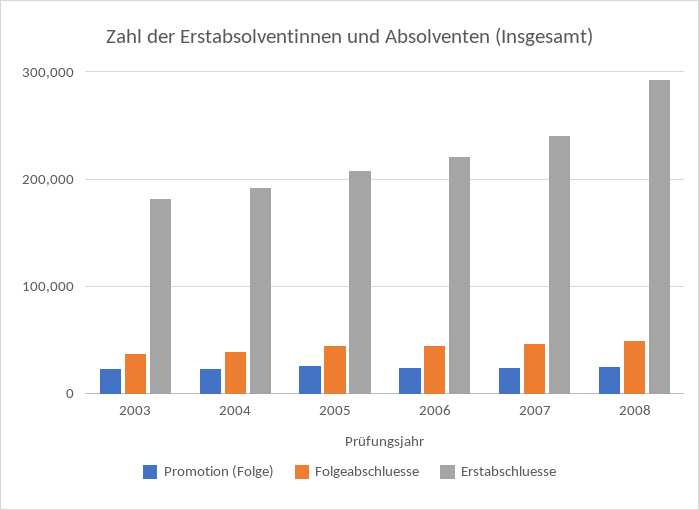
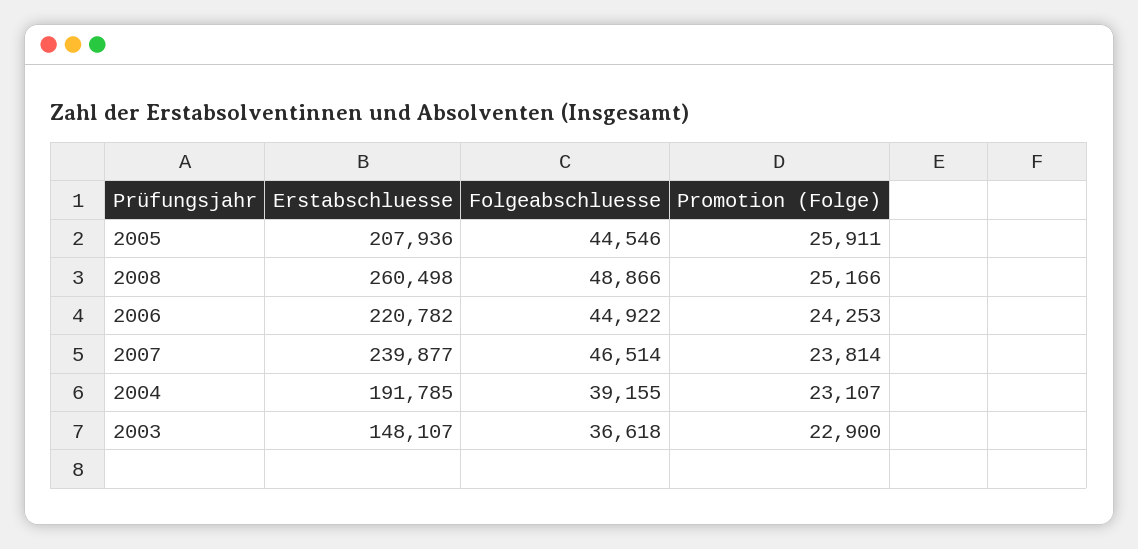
  {
    "Promotion (Folge)": {
      "2003": 22900,
      "2004": 23107,
      "2005": 25911,
      "2006": 24253,
      "2007": 23814,
      "2008": 25166
    },
    "Folgeabschluesse": {
      "2003": 36618,
      "2004": 39155,
      "2005": 44546,
      "2006": 44922,
      "2007": 46514,
      "2008": 48866
    },
    "Erstabschluesse": {
-     "2003": 180000,
+     "2003": 148107,
      "2004": 191785,
      "2005": 207936,
      "2006": 220782,
      "2007": 239877,
-     "2008": 290000
+     "2008": 260498
    }
  }

